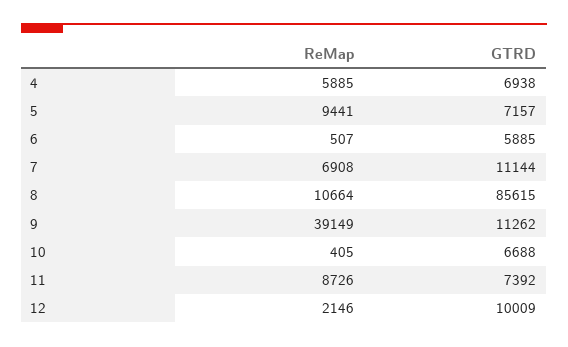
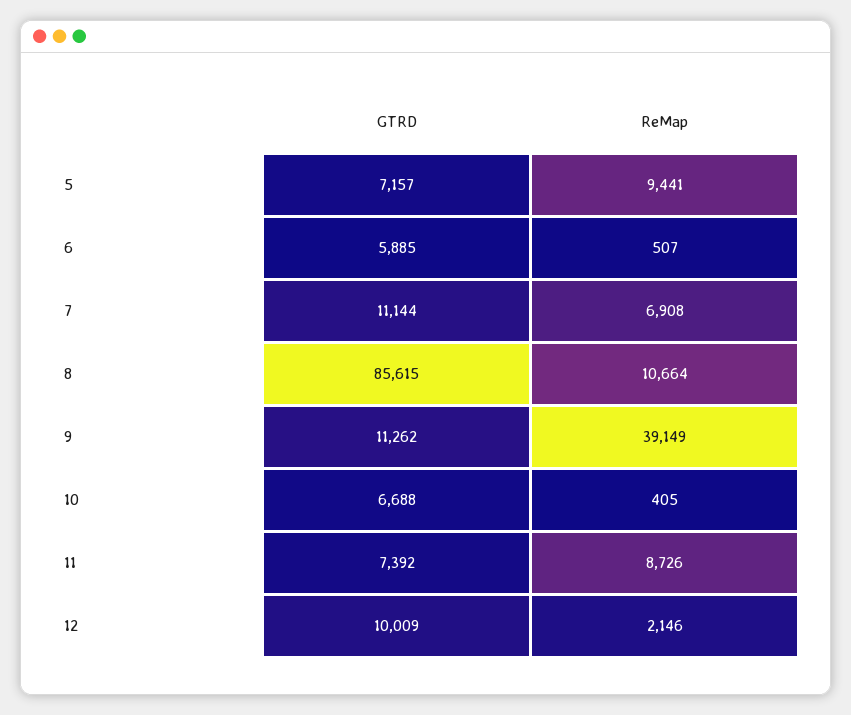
  {
    "ReMap": {
-     "4": 5885,
      "5": 9441,
      "6": 507,
      "7": 6908,
      "8": 10664,
      "9": 39149,
      "10": 405,
      "11": 8726,
      "12": 2146
    },
    "GTRD": {
-     "4": 6938,
      "5": 7157,
      "6": 5885,
      "7": 11144,
      "8": 85615,
      "9": 11262,
      "10": 6688,
      "11": 7392,
      "12": 10009
    }
  }

